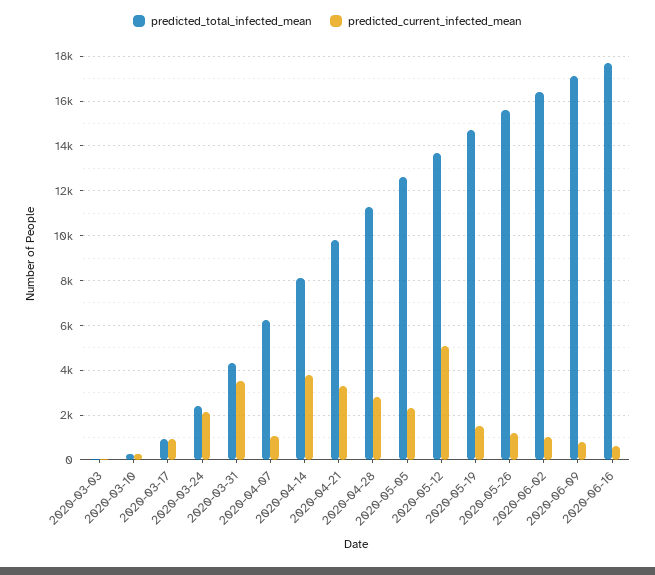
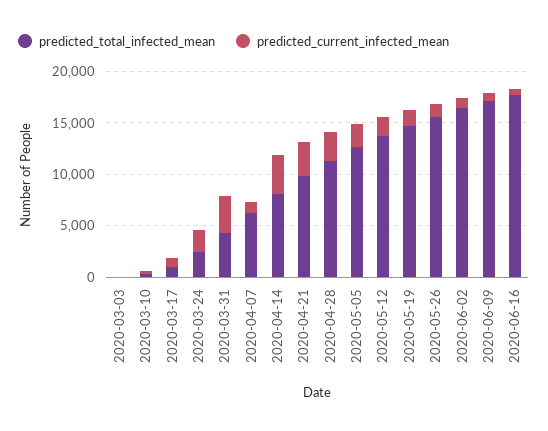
  {
    "predicted_total_infected_mean": {
      "2020-03-03": 0,
      "2020-03-10": 500,
      "2020-03-17": 1000,
      "2020-03-24": 2500,
      "2020-03-31": 4500,
      "2020-04-07": 6000,
      "2020-04-14": 8000,
      "2020-04-21": 10000,
      "2020-04-28": 11500,
      "2020-05-05": 12500,
      "2020-05-12": 13500,
      "2020-05-19": 14500,
      "2020-05-26": 15500,
      "2020-06-02": 16500,
      "2020-06-09": 17000,
      "2020-06-16": 17500
    },
    "predicted_current_infected_mean": {
      "2020-03-03": 0,
      "2020-03-10": 500,
      "2020-03-17": 1000,
      "2020-03-24": 2000,
      "2020-03-31": 3500,
      "2020-04-07": 1000,
      "2020-04-14": 4000,
      "2020-04-21": 3500,
      "2020-04-28": 3000,
      "2020-05-05": 2500,
-     "2020-05-12": 5000,
+     "2020-05-12": 2000,
      "2020-05-19": 1500,
      "2020-05-26": 1000,
      "2020-06-02": 1000,
      "2020-06-09": 1000,
      "2020-06-16": 500
    }
  }

